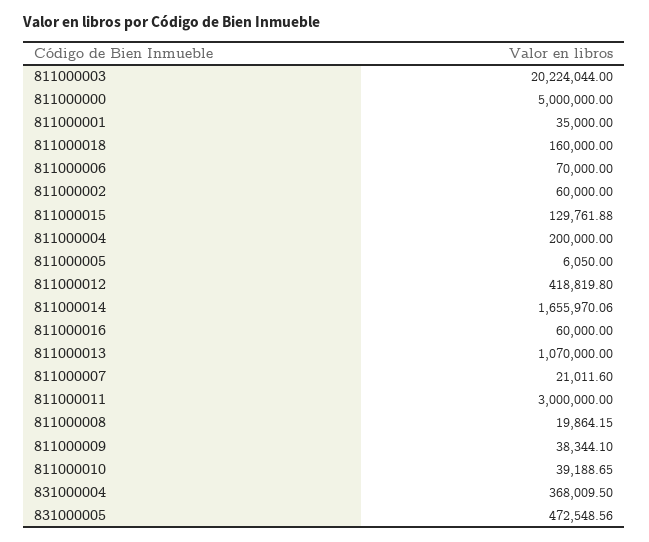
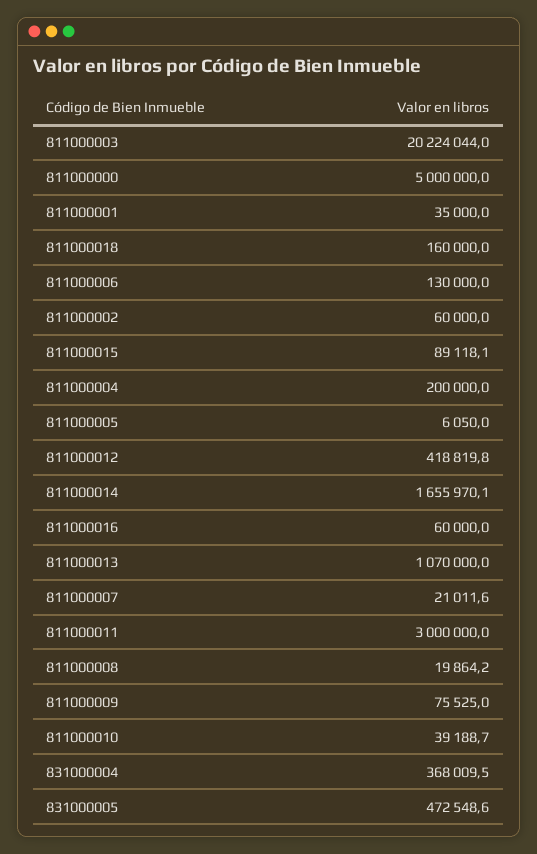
  {
    "811000003": 20224044,
    "811000000": 5000000,
    "811000001": 35000,
    "811000018": 160000,
-   "811000006": 70000,
+   "811000006": 130000,
    "811000002": 60000,
-   "811000015": 129761.88,
+   "811000015": 89118.1,
    "811000004": 200000,
    "811000005": 6050,
    "811000012": 418819.8,
    "811000014": 1655970.06,
    "811000016": 60000,
    "811000013": 1070000,
    "811000007": 21011.6,
    "811000011": 3000000,
    "811000008": 19864.15,
-   "811000009": 38344.1,
+   "811000009": 75525,
    "811000010": 39188.65,
    "831000004": 368009.5,
    "831000005": 472548.56
  }

